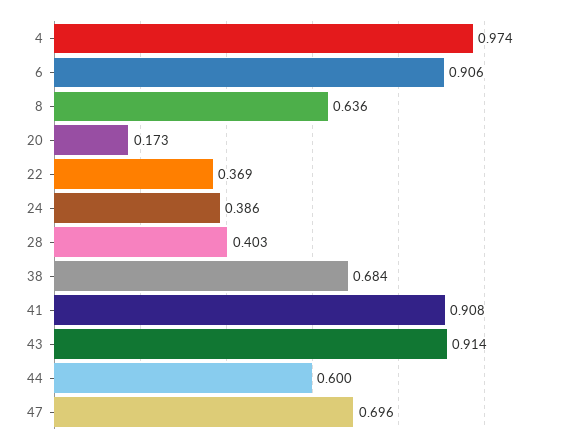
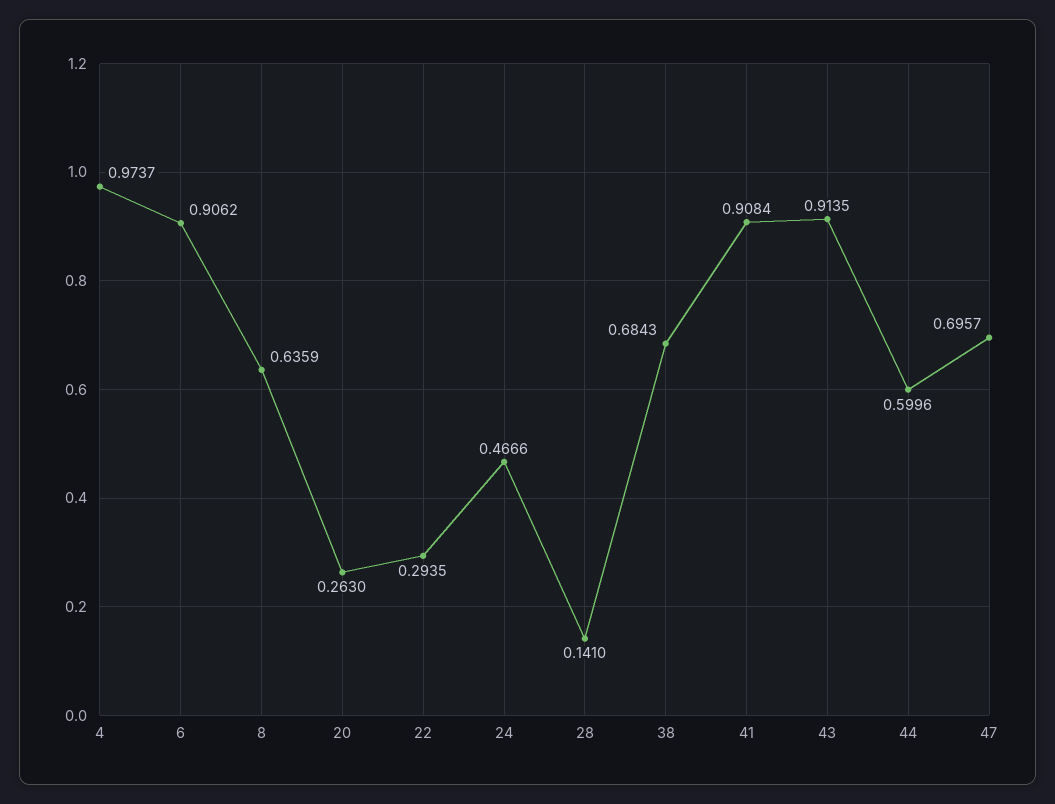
  {
    "4": 0.9737,
    "6": 0.9062,
    "8": 0.6359,
-   "20": 0.173,
+   "20": 0.263,
-   "22": 0.369,
+   "22": 0.2935,
-   "24": 0.386,
+   "24": 0.4666,
-   "28": 0.403,
+   "28": 0.141,
    "38": 0.6843,
    "41": 0.9084,
    "43": 0.9135,
    "44": 0.5996,
    "47": 0.6957
  }

